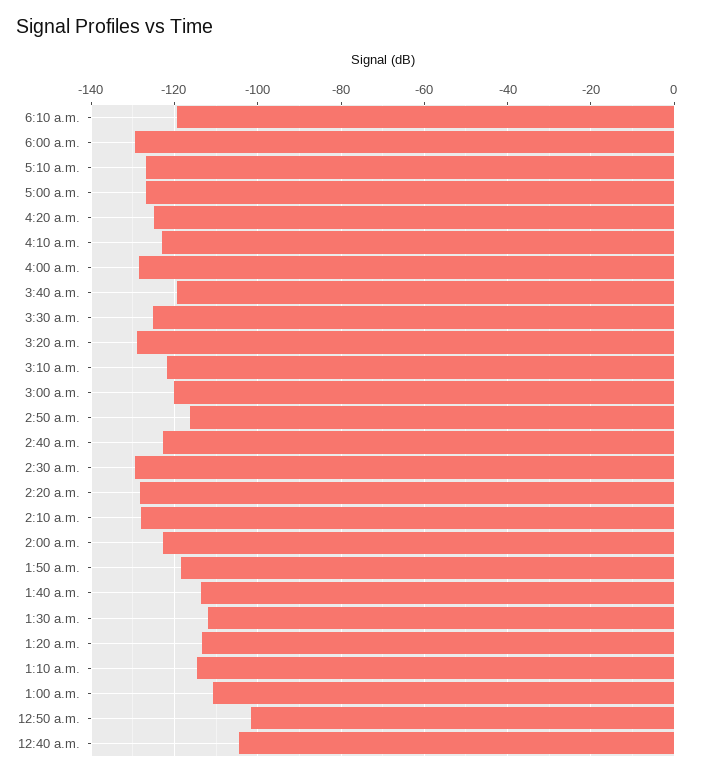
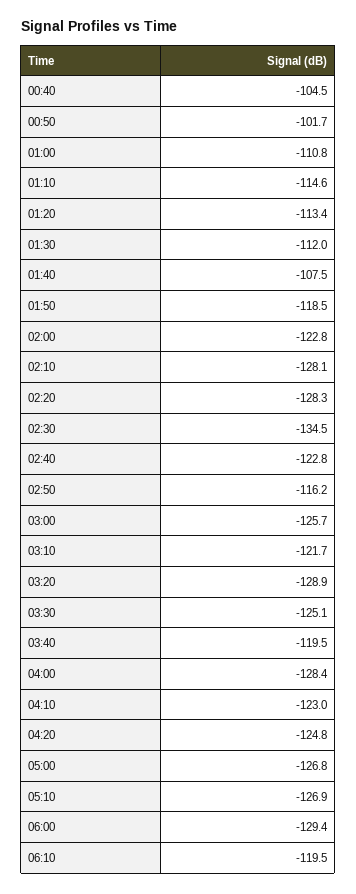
  {
    "6:10 a.m.": -119.5,
    "6:00 a.m.": -129.4,
    "5:10 a.m.": -126.9,
    "5:00 a.m.": -126.8,
    "4:20 a.m.": -124.8,
    "4:10 a.m.": -123,
    "4:00 a.m.": -128.4,
    "3:40 a.m.": -119.5,
    "3:30 a.m.": -125.1,
    "3:20 a.m.": -128.9,
    "3:10 a.m.": -121.7,
-   "3:00 a.m.": -120,
+   "3:00 a.m.": -125.7,
    "2:50 a.m.": -116.2,
    "2:40 a.m.": -122.8,
-   "2:30 a.m.": -130,
+   "2:30 a.m.": -134.5,
    "2:20 a.m.": -128.3,
    "2:10 a.m.": -128.1,
    "2:00 a.m.": -122.8,
    "1:50 a.m.": -118.5,
-   "1:40 a.m.": -114,
+   "1:40 a.m.": -107.5,
    "1:30 a.m.": -112,
    "1:20 a.m.": -113.4,
    "1:10 a.m.": -114.6,
    "1:00 a.m.": -110.8,
    "12:50 a.m.": -101.7,
    "12:40 a.m.": -104.5
  }

